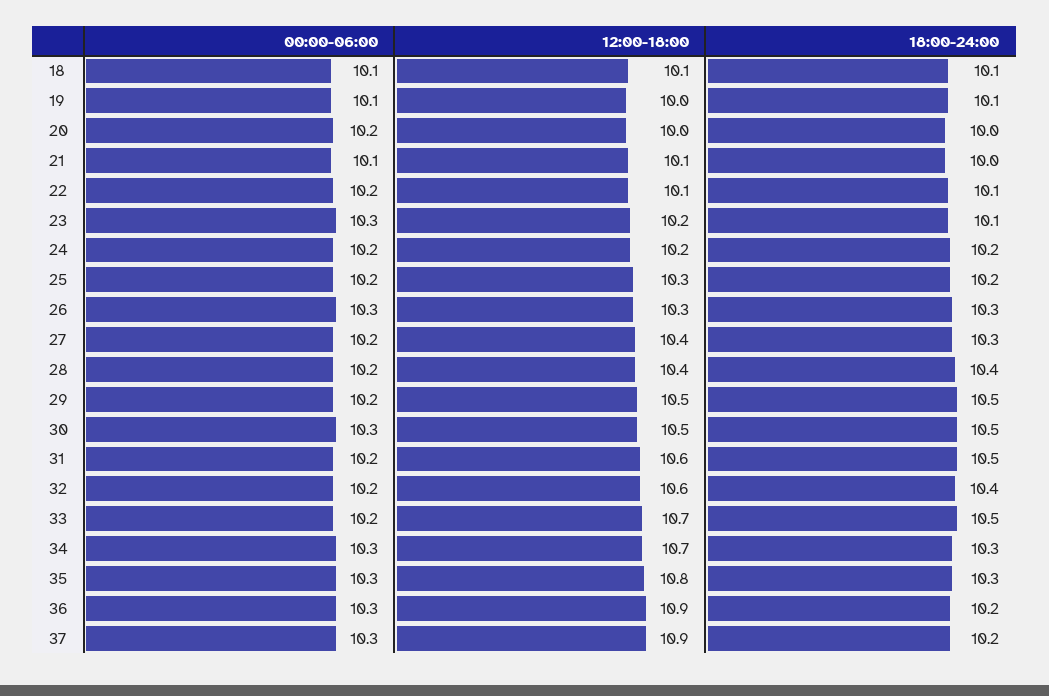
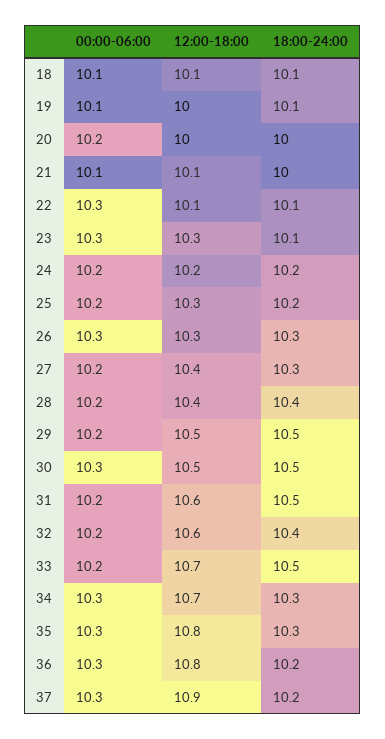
  {
    "00:00-06:00": {
      "18": 10.1,
      "19": 10.1,
      "20": 10.2,
      "21": 10.1,
-     "22": 10.2,
+     "22": 10.3,
      "23": 10.3,
      "24": 10.2,
      "25": 10.2,
      "26": 10.3,
      "27": 10.2,
      "28": 10.2,
      "29": 10.2,
      "30": 10.3,
      "31": 10.2,
      "32": 10.2,
      "33": 10.2,
      "34": 10.3,
      "35": 10.3,
      "36": 10.3,
      "37": 10.3
    },
    "12:00-18:00": {
      "18": 10.1,
      "19": 10,
      "20": 10,
      "21": 10.1,
      "22": 10.1,
-     "23": 10.2,
+     "23": 10.3,
      "24": 10.2,
      "25": 10.3,
      "26": 10.3,
      "27": 10.4,
      "28": 10.4,
      "29": 10.5,
      "30": 10.5,
      "31": 10.6,
      "32": 10.6,
      "33": 10.7,
      "34": 10.7,
      "35": 10.8,
-     "36": 10.9,
+     "36": 10.8,
      "37": 10.9
    },
    "18:00-24:00": {
      "18": 10.1,
      "19": 10.1,
      "20": 10,
      "21": 10,
      "22": 10.1,
      "23": 10.1,
      "24": 10.2,
      "25": 10.2,
      "26": 10.3,
      "27": 10.3,
      "28": 10.4,
      "29": 10.5,
      "30": 10.5,
      "31": 10.5,
      "32": 10.4,
      "33": 10.5,
      "34": 10.3,
      "35": 10.3,
      "36": 10.2,
      "37": 10.2
    }
  }

